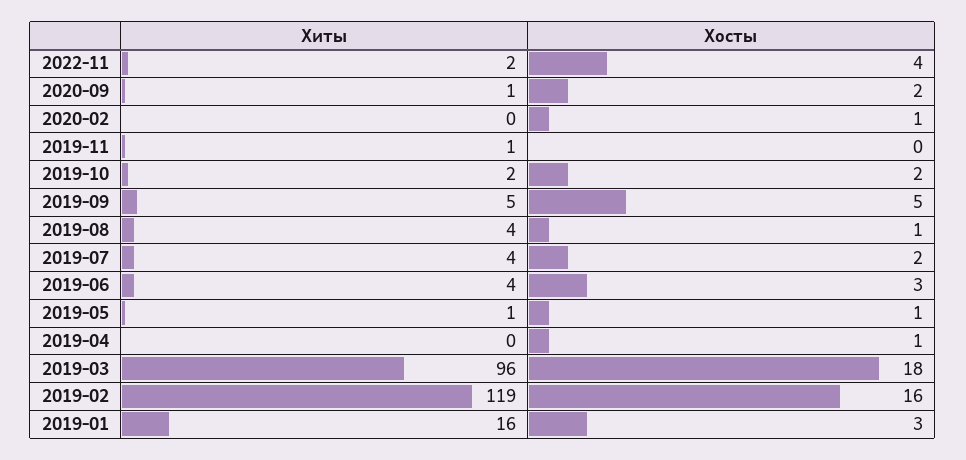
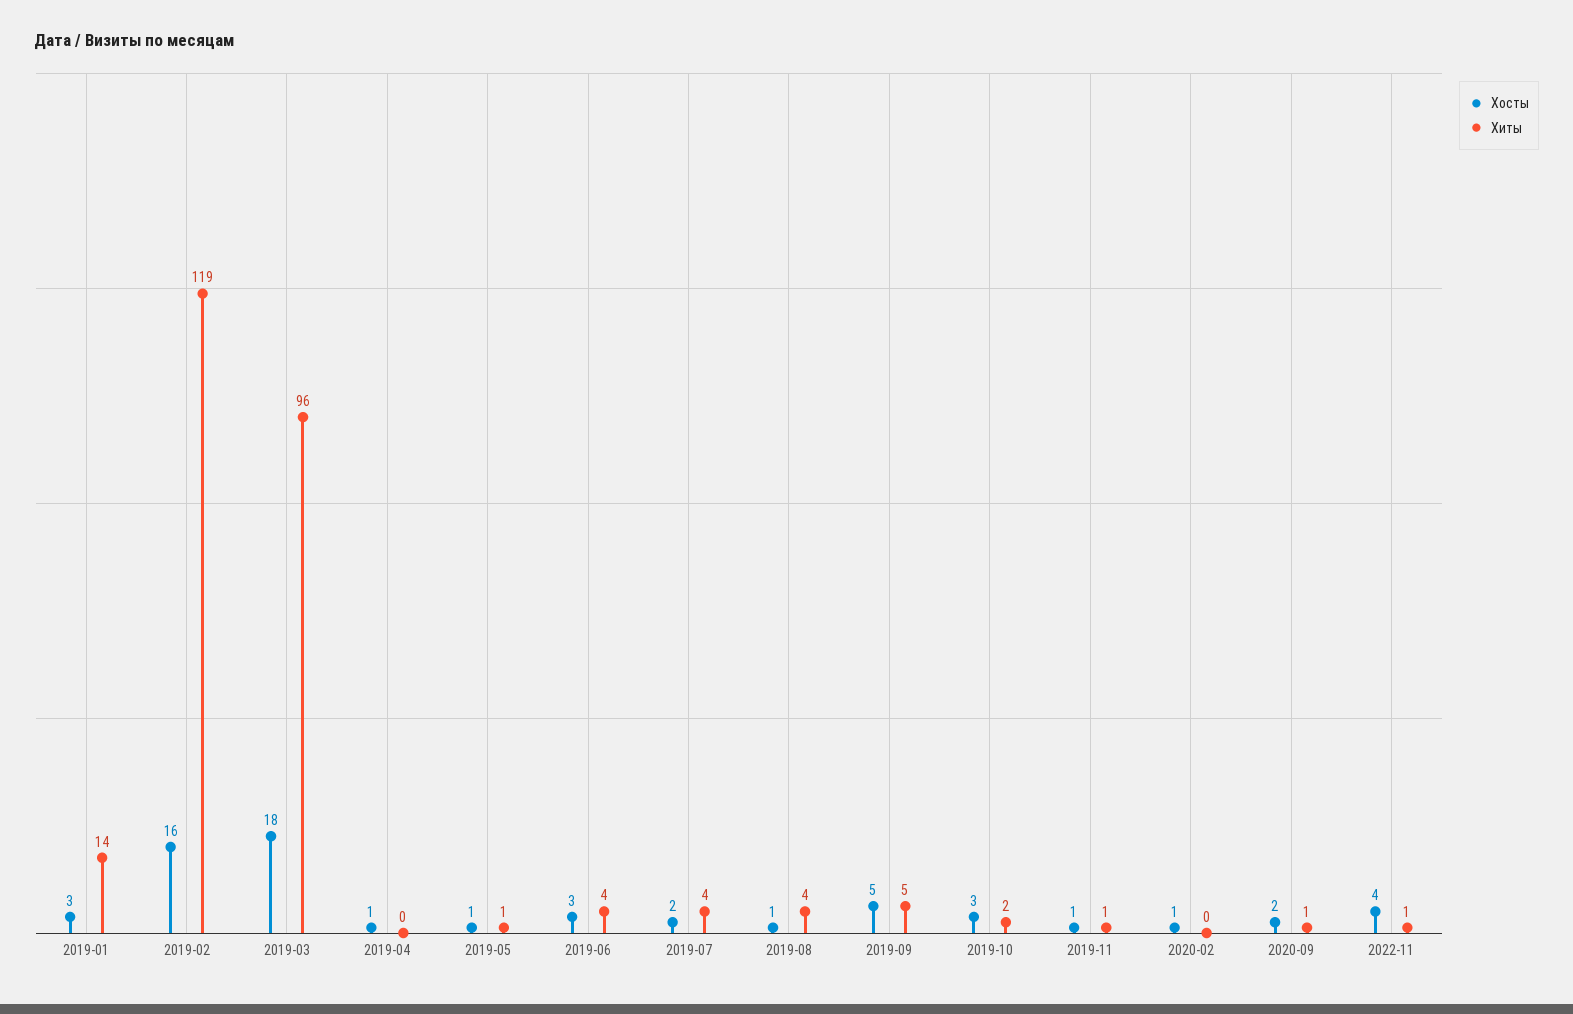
  {
    "Хиты": {
-     "2022-11": 2,
+     "2022-11": 1,
      "2020-09": 1,
      "2020-02": 0,
      "2019-11": 1,
      "2019-10": 2,
      "2019-09": 5,
      "2019-08": 4,
      "2019-07": 4,
      "2019-06": 4,
      "2019-05": 1,
      "2019-04": 0,
      "2019-03": 96,
      "2019-02": 119,
-     "2019-01": 16
+     "2019-01": 14
    },
    "Хосты": {
      "2022-11": 4,
      "2020-09": 2,
      "2020-02": 1,
-     "2019-11": 0,
+     "2019-11": 1,
-     "2019-10": 2,
+     "2019-10": 3,
      "2019-09": 5,
      "2019-08": 1,
      "2019-07": 2,
      "2019-06": 3,
      "2019-05": 1,
      "2019-04": 1,
      "2019-03": 18,
      "2019-02": 16,
      "2019-01": 3
    }
  }

